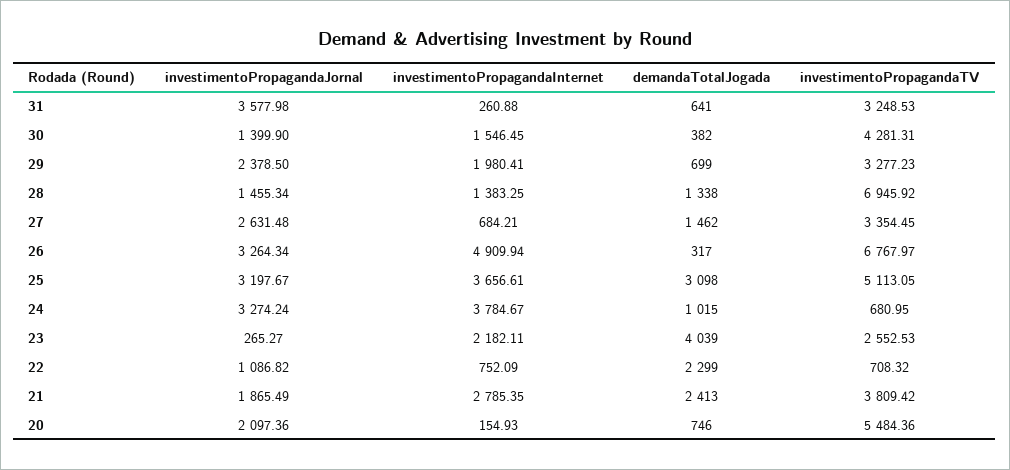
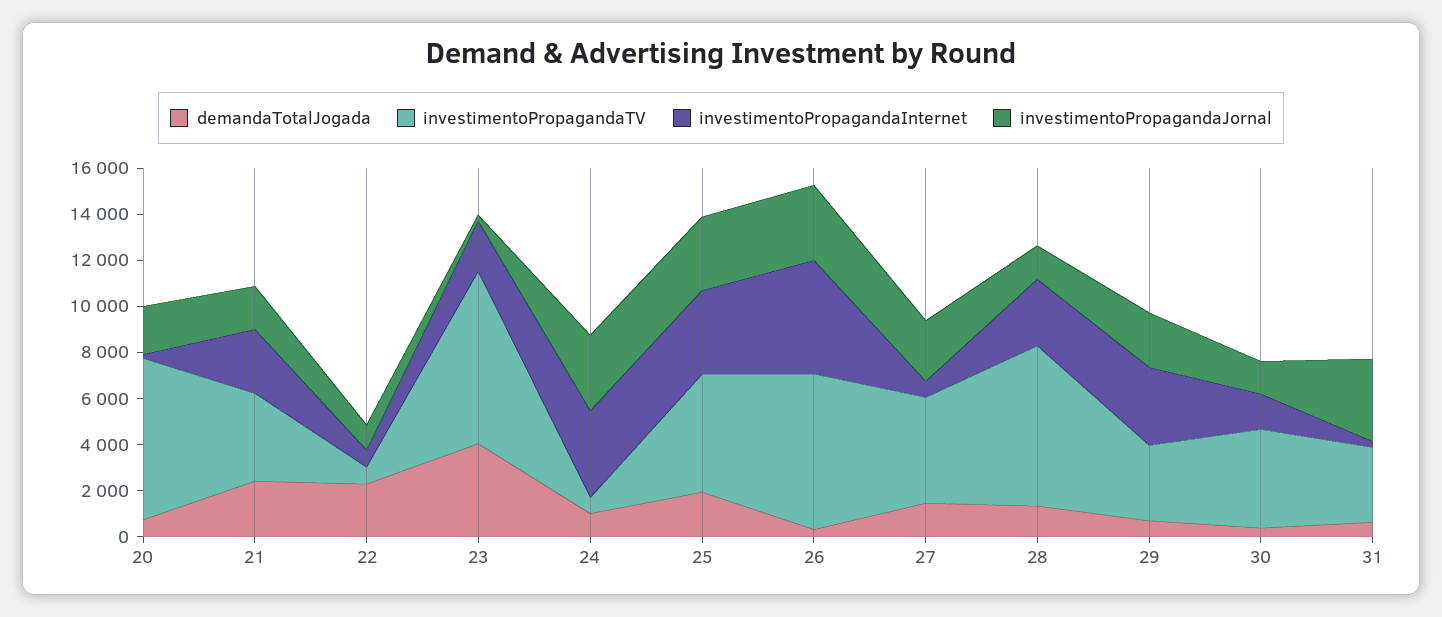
  {
    "investimentoPropagandaJornal": {
      "31": 3577.98,
      "30": 1399.9,
      "29": 2378.5,
      "28": 1455.34,
      "27": 2631.48,
      "26": 3264.34,
      "25": 3197.67,
      "24": 3274.24,
      "23": 265.27,
      "22": 1086.82,
      "21": 1865.49,
      "20": 2097.36
    },
    "investimentoPropagandaInternet": {
      "31": 260.88,
      "30": 1546.45,
-     "29": 1980.41,
+     "29": 3500,
-     "28": 1383.25,
+     "28": 3000,
      "27": 684.21,
      "26": 4909.94,
      "25": 3656.61,
      "24": 3784.67,
      "23": 2182.11,
      "22": 752.09,
      "21": 2785.35,
      "20": 154.93
    },
    "demandaTotalJogada": {
      "31": 641,
      "30": 382,
      "29": 699,
      "28": 1338,
      "27": 1462,
      "26": 317,
-     "25": 3098,
+     "25": 2000,
      "24": 1015,
      "23": 4039,
      "22": 2299,
      "21": 2413,
      "20": 746
    },
    "investimentoPropagandaTV": {
      "31": 3248.53,
      "30": 4281.31,
      "29": 3277.23,
      "28": 6945.92,
-     "27": 3354.45,
+     "27": 4500,
      "26": 6767.97,
      "25": 5113.05,
      "24": 680.95,
-     "23": 2552.53,
+     "23": 7500,
      "22": 708.32,
      "21": 3809.42,
-     "20": 5484.36
+     "20": 7000
    }
  }

